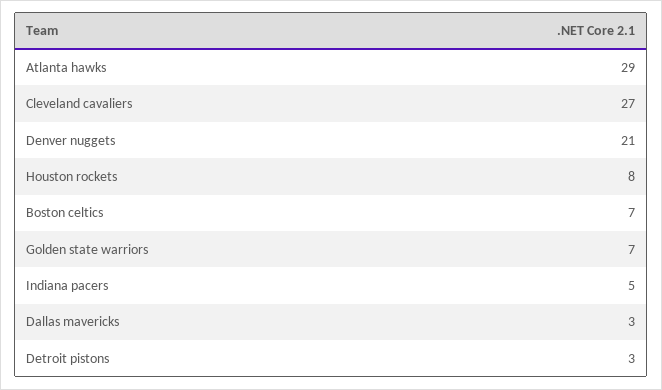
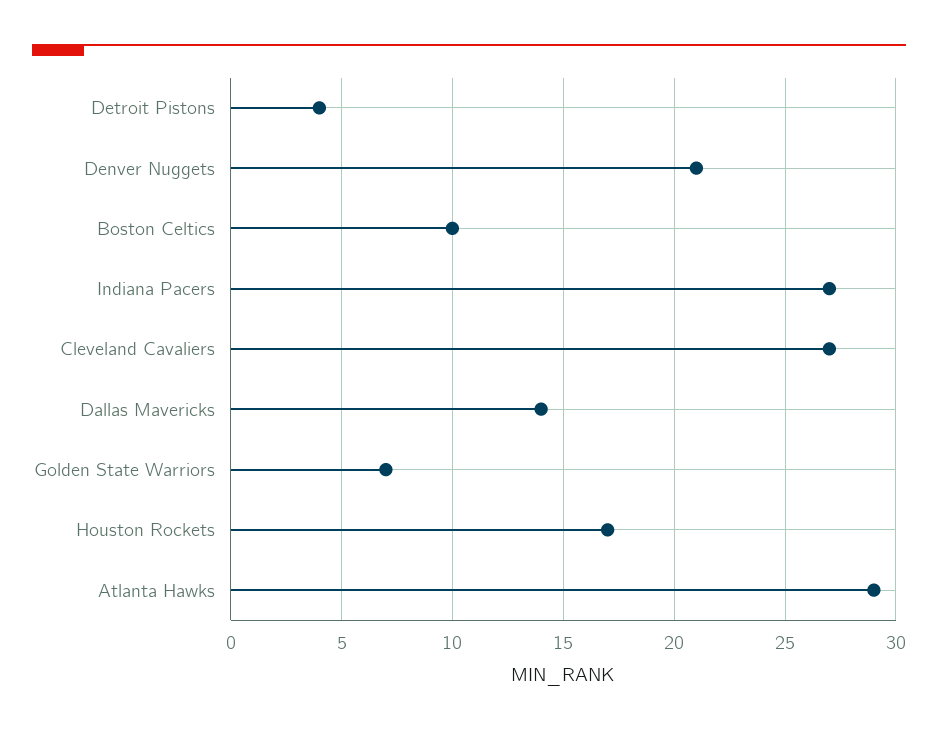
  {
    "Atlanta hawks": 29,
    "Cleveland cavaliers": 27,
    "Denver nuggets": 21,
-   "Houston rockets": 8,
+   "Houston rockets": 17,
-   "Boston celtics": 7,
+   "Boston celtics": 10,
    "Golden state warriors": 7,
-   "Indiana pacers": 5,
+   "Indiana pacers": 27,
-   "Dallas mavericks": 3,
+   "Dallas mavericks": 14,
-   "Detroit pistons": 3
+   "Detroit pistons": 4
  }

